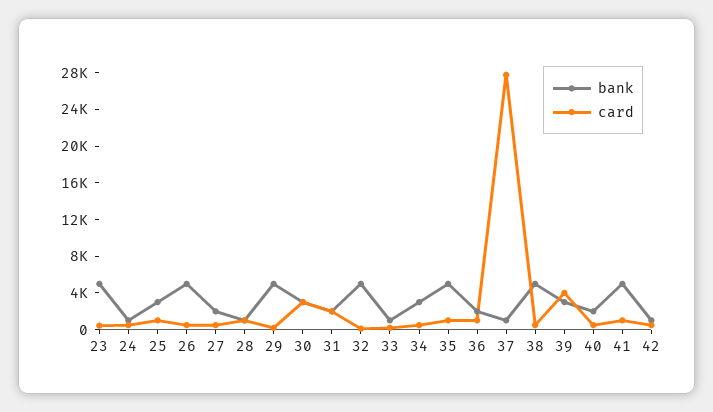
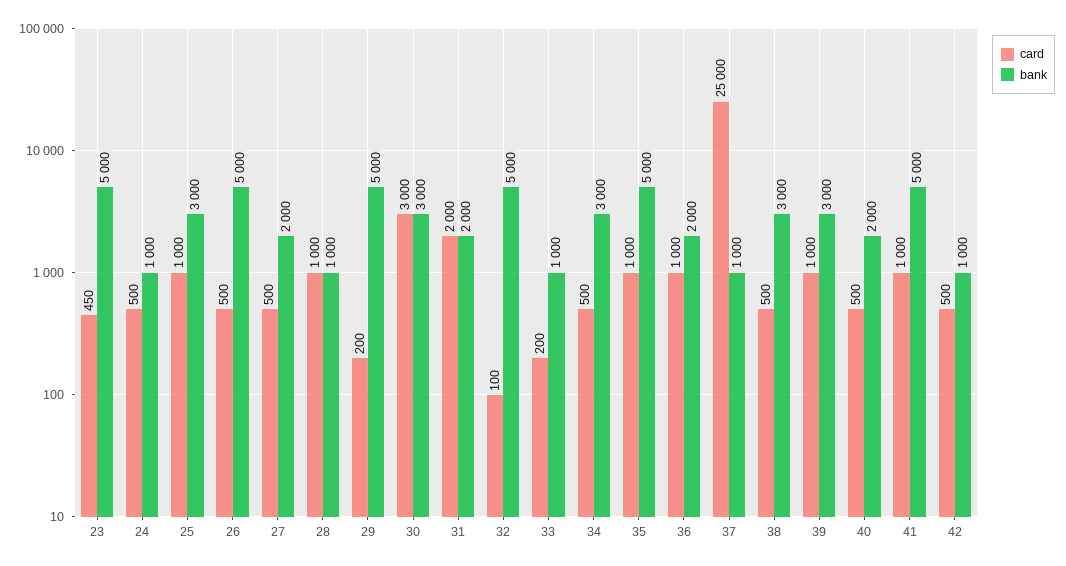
  {
    "bank": {
      "23": 5000,
      "24": 1000,
      "25": 3000,
      "26": 5000,
      "27": 2000,
      "28": 1000,
      "29": 5000,
      "30": 3000,
      "31": 2000,
      "32": 5000,
      "33": 1000,
      "34": 3000,
      "35": 5000,
      "36": 2000,
      "37": 1000,
-     "38": 5000,
+     "38": 3000,
      "39": 3000,
      "40": 2000,
      "41": 5000,
      "42": 1000
    },
    "card": {
      "23": 450,
      "24": 500,
      "25": 1000,
      "26": 500,
      "27": 500,
      "28": 1000,
      "29": 200,
      "30": 3000,
      "31": 2000,
      "32": 100,
      "33": 200,
      "34": 500,
      "35": 1000,
      "36": 1000,
-     "37": 28000,
+     "37": 25000,
      "38": 500,
-     "39": 4000,
+     "39": 1000,
      "40": 500,
      "41": 1000,
      "42": 500
    }
  }

